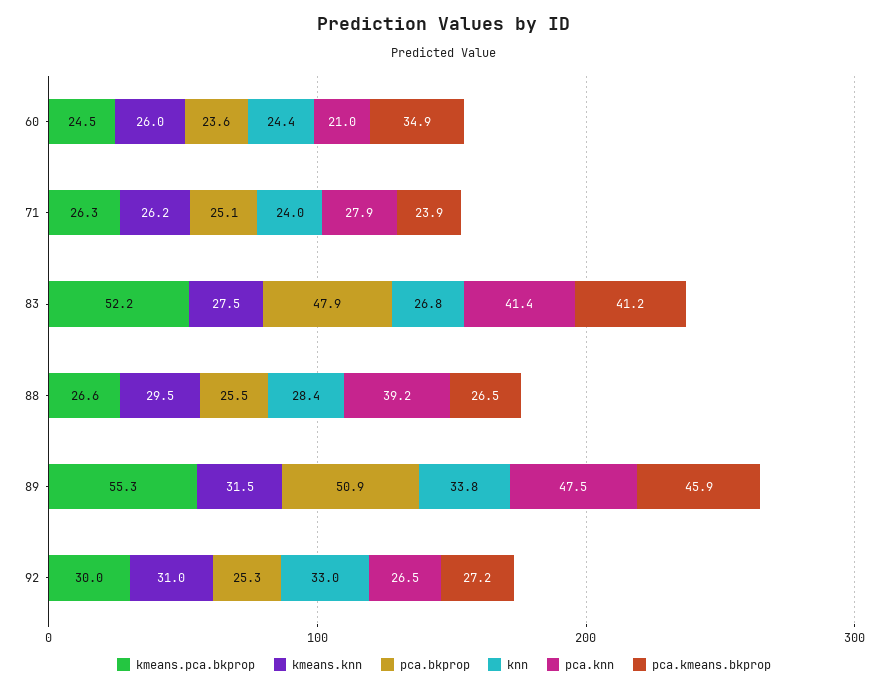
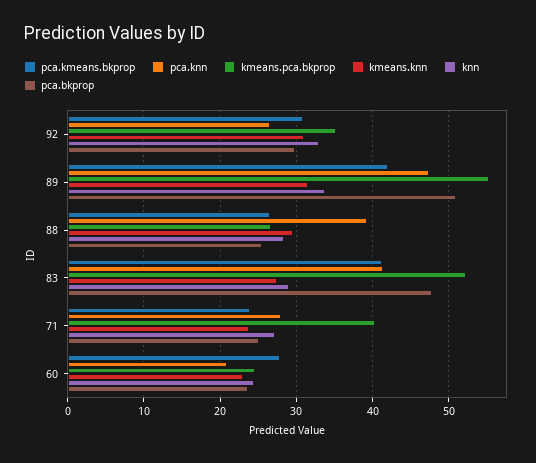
  {
    "kmeans.pca.bkprop": {
      "60": 24.5,
-     "71": 26.3,
+     "71": 40,
      "83": 52.2,
      "88": 26.6,
      "89": 55.3,
-     "92": 30
+     "92": 35
    },
    "kmeans.knn": {
-     "60": 26,
+     "60": 23,
-     "71": 26.2,
+     "71": 24,
      "83": 27.5,
      "88": 29.5,
      "89": 31.5,
      "92": 31
    },
    "pca.bkprop": {
      "60": 23.6,
      "71": 25.1,
      "83": 47.9,
      "88": 25.5,
      "89": 50.9,
-     "92": 25.3
+     "92": 30
    },
    "knn": {
      "60": 24.4,
-     "71": 24,
+     "71": 27,
-     "83": 26.8,
+     "83": 29,
      "88": 28.4,
      "89": 33.8,
      "92": 33
    },
    "pca.knn": {
      "60": 21,
      "71": 27.9,
      "83": 41.4,
      "88": 39.2,
      "89": 47.5,
      "92": 26.5
    },
    "pca.kmeans.bkprop": {
-     "60": 34.9,
+     "60": 28,
      "71": 23.9,
      "83": 41.2,
      "88": 26.5,
-     "89": 45.9,
+     "89": 42,
-     "92": 27.2
+     "92": 31
    }
  }

